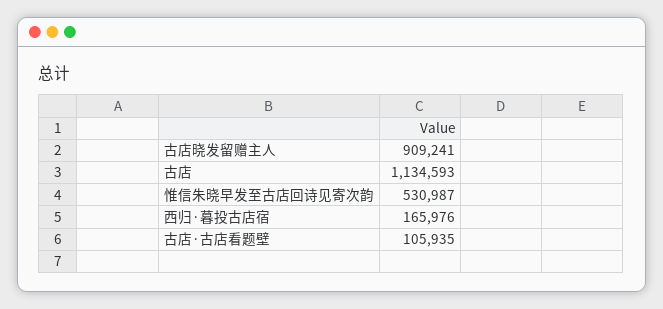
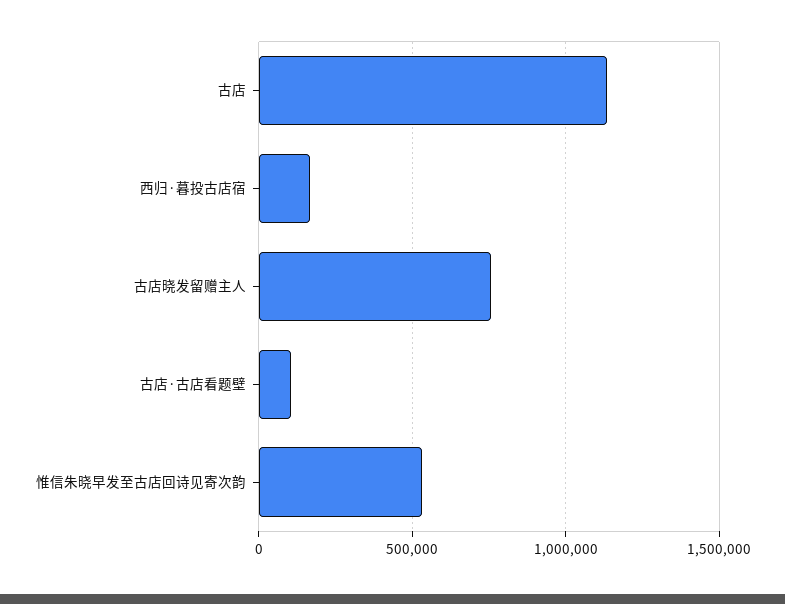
  {
-   "古店晓发留赠主人": 909241,
+   "古店晓发留赠主人": 750000,
    "古店": 1134593,
    "惟信朱晓早发至古店回诗见寄次韵": 530987,
    "西归·暮投古店宿": 165976,
    "古店·古店看题壁": 105935
  }

